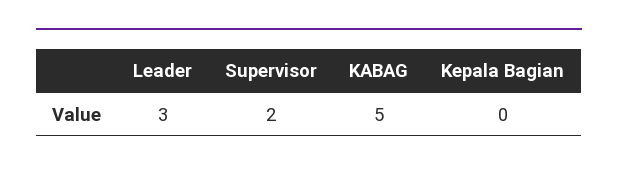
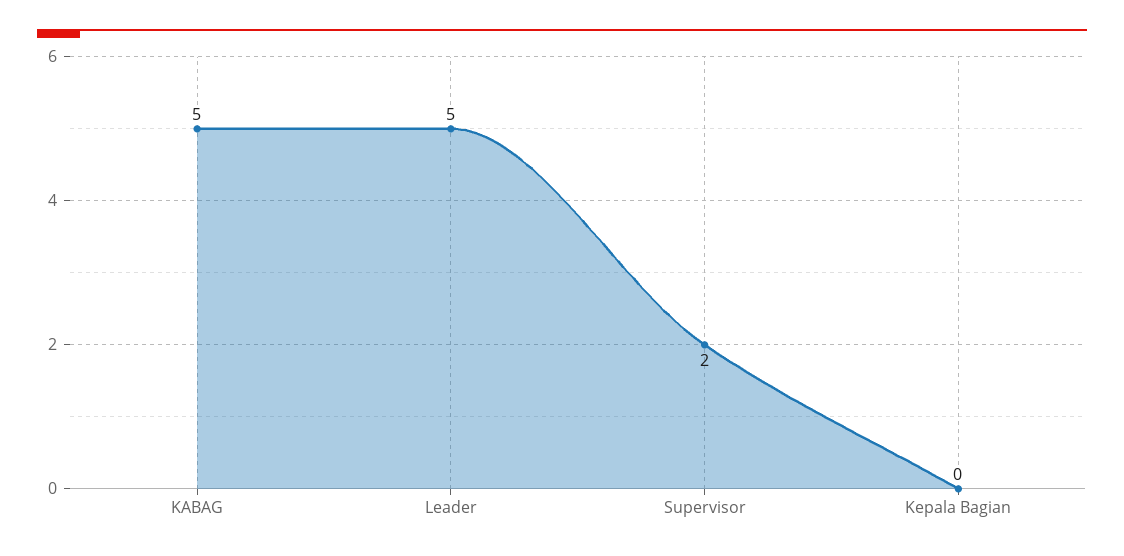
  {
-   "Leader": 3,
+   "Leader": 5,
    "Supervisor": 2,
    "KABAG": 5,
    "Kepala Bagian": 0
  }

